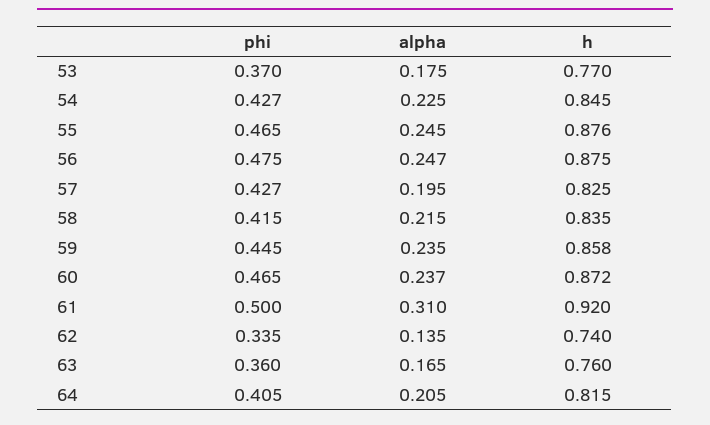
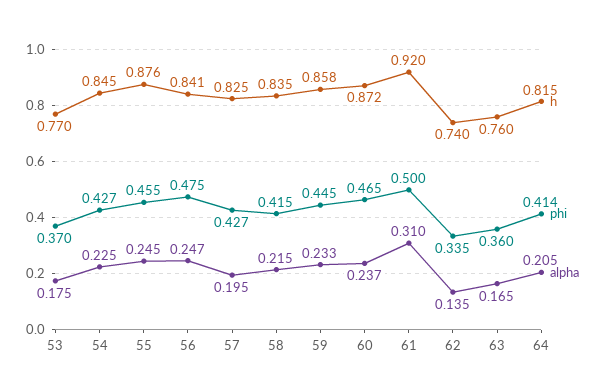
  {
    "phi": {
      "53": 0.37,
      "54": 0.427,
-     "55": 0.465,
+     "55": 0.455,
      "56": 0.475,
      "57": 0.427,
      "58": 0.415,
      "59": 0.445,
      "60": 0.465,
      "61": 0.5,
      "62": 0.335,
      "63": 0.36,
-     "64": 0.405
+     "64": 0.414
    },
    "alpha": {
      "53": 0.175,
      "54": 0.225,
      "55": 0.245,
      "56": 0.247,
      "57": 0.195,
      "58": 0.215,
-     "59": 0.235,
+     "59": 0.233,
      "60": 0.237,
      "61": 0.31,
      "62": 0.135,
      "63": 0.165,
      "64": 0.205
    },
    "h": {
      "53": 0.77,
      "54": 0.845,
      "55": 0.876,
-     "56": 0.875,
+     "56": 0.841,
      "57": 0.825,
      "58": 0.835,
      "59": 0.858,
      "60": 0.872,
      "61": 0.92,
      "62": 0.74,
      "63": 0.76,
      "64": 0.815
    }
  }

